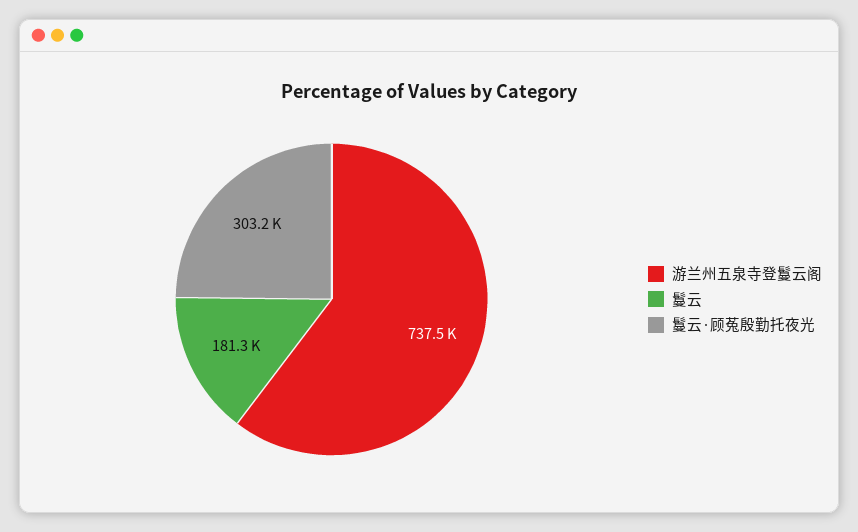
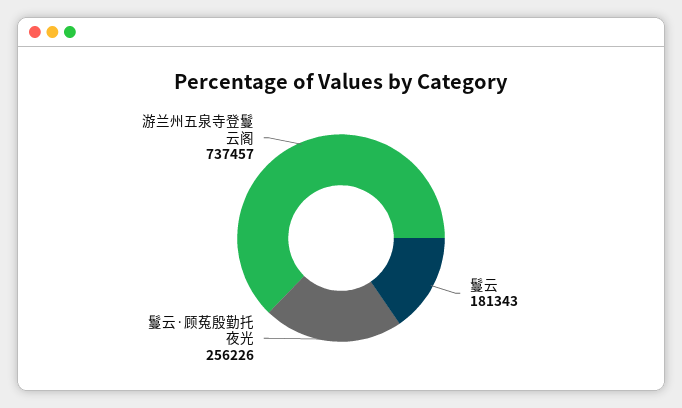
  {
    "游兰州五泉寺登鬘云阁": 737457,
    "鬘云": 181343,
-   "鬘云·顾菟殷勤托夜光": 303200
+   "鬘云·顾菟殷勤托夜光": 256226
  }

